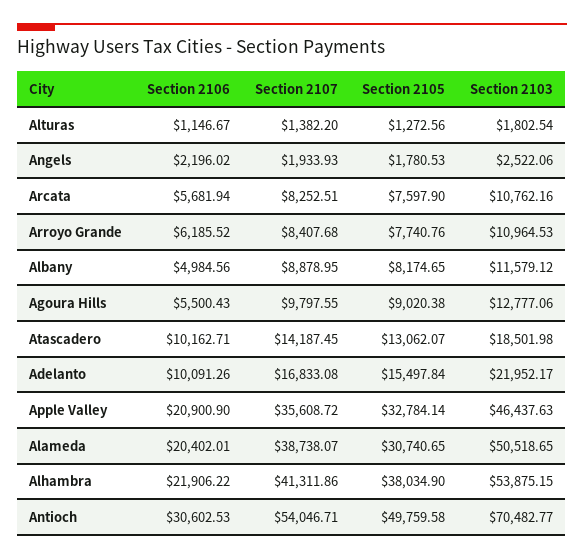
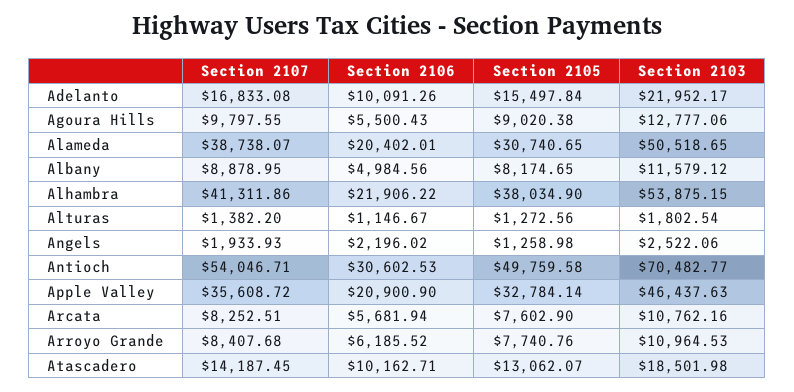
  {
    "Section 2106": {
      "Alturas": 1146.67,
      "Angels": 2196.02,
      "Arcata": 5681.94,
      "Arroyo Grande": 6185.52,
      "Albany": 4984.56,
      "Agoura Hills": 5500.43,
      "Atascadero": 10162.71,
      "Adelanto": 10091.26,
      "Apple Valley": 20900.9,
      "Alameda": 20402.01,
      "Alhambra": 21906.22,
      "Antioch": 30602.53
    },
    "Section 2107": {
      "Alturas": 1382.2,
      "Angels": 1933.93,
      "Arcata": 8252.51,
      "Arroyo Grande": 8407.68,
      "Albany": 8878.95,
      "Agoura Hills": 9797.55,
      "Atascadero": 14187.45,
      "Adelanto": 16833.08,
      "Apple Valley": 35608.72,
      "Alameda": 38738.07,
      "Alhambra": 41311.86,
      "Antioch": 54046.71
    },
    "Section 2105": {
      "Alturas": 1272.56,
-     "Angels": 1780.53,
+     "Angels": 1258.98,
-     "Arcata": 7597.9,
+     "Arcata": 7602.9,
      "Arroyo Grande": 7740.76,
      "Albany": 8174.65,
      "Agoura Hills": 9020.38,
      "Atascadero": 13062.07,
      "Adelanto": 15497.84,
      "Apple Valley": 32784.14,
      "Alameda": 30740.65,
      "Alhambra": 38034.9,
      "Antioch": 49759.58
    },
    "Section 2103": {
      "Alturas": 1802.54,
      "Angels": 2522.06,
      "Arcata": 10762.16,
      "Arroyo Grande": 10964.53,
      "Albany": 11579.12,
      "Agoura Hills": 12777.06,
      "Atascadero": 18501.98,
      "Adelanto": 21952.17,
      "Apple Valley": 46437.63,
      "Alameda": 50518.65,
      "Alhambra": 53875.15,
      "Antioch": 70482.77
    }
  }

